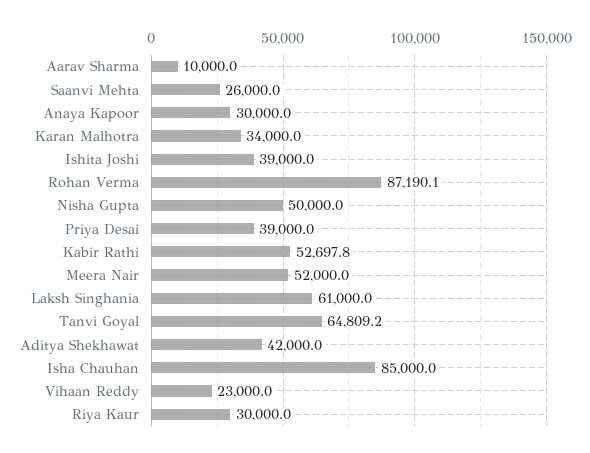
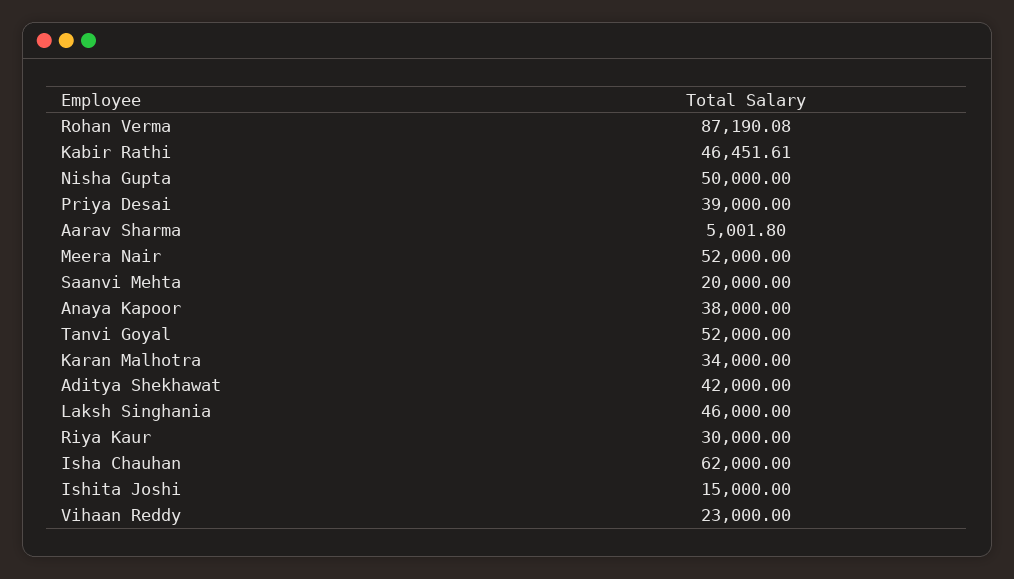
  {
-   "Aarav Sharma": 10000,
+   "Aarav Sharma": 5001.8,
-   "Saanvi Mehta": 26000,
+   "Saanvi Mehta": 20000,
-   "Anaya Kapoor": 30000,
+   "Anaya Kapoor": 38000,
    "Karan Malhotra": 34000,
-   "Ishita Joshi": 39000,
+   "Ishita Joshi": 15000,
    "Rohan Verma": 87190.08,
    "Nisha Gupta": 50000,
    "Priya Desai": 39000,
-   "Kabir Rathi": 52697.8,
+   "Kabir Rathi": 46451.61,
    "Meera Nair": 52000,
-   "Laksh Singhania": 61000,
+   "Laksh Singhania": 46000,
-   "Tanvi Goyal": 64809.2,
+   "Tanvi Goyal": 52000,
    "Aditya Shekhawat": 42000,
-   "Isha Chauhan": 85000,
+   "Isha Chauhan": 62000,
    "Vihaan Reddy": 23000,
    "Riya Kaur": 30000
  }

